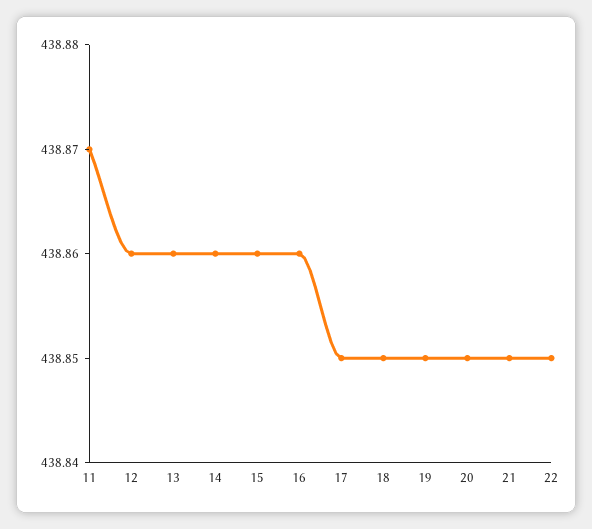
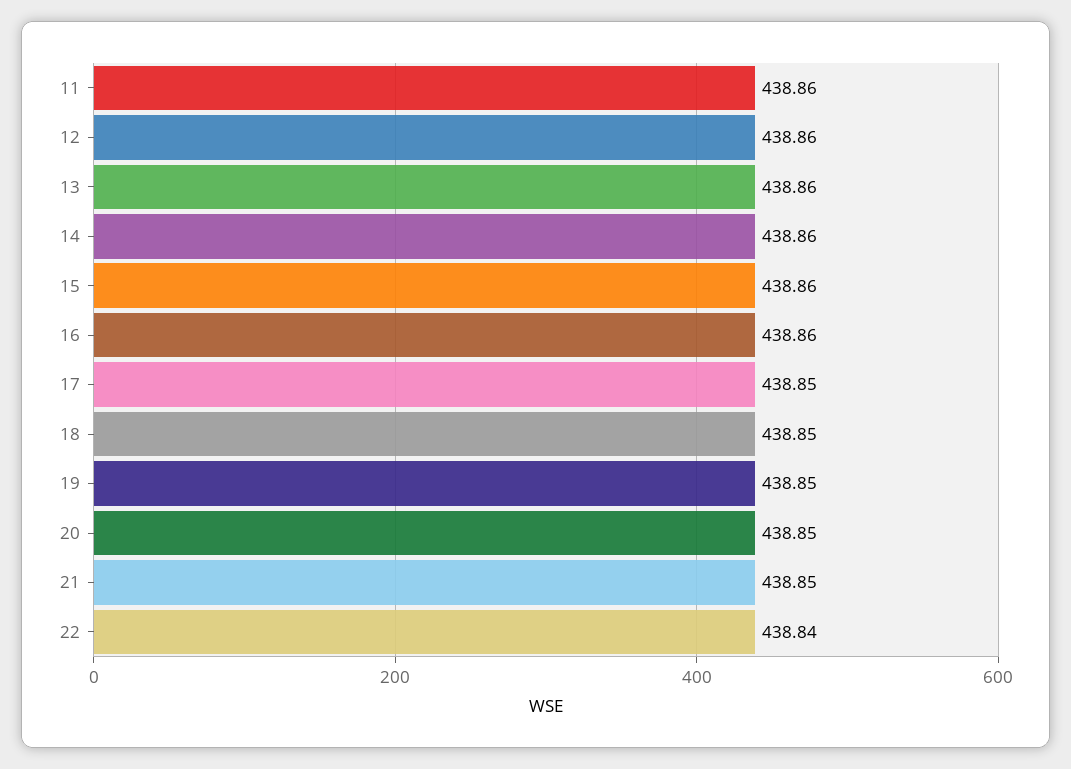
  {
-   "11": 438.87,
+   "11": 438.86,
    "12": 438.86,
    "13": 438.86,
    "14": 438.86,
    "15": 438.86,
    "16": 438.86,
    "17": 438.85,
    "18": 438.85,
    "19": 438.85,
    "20": 438.85,
    "21": 438.85,
-   "22": 438.85
+   "22": 438.84
  }

